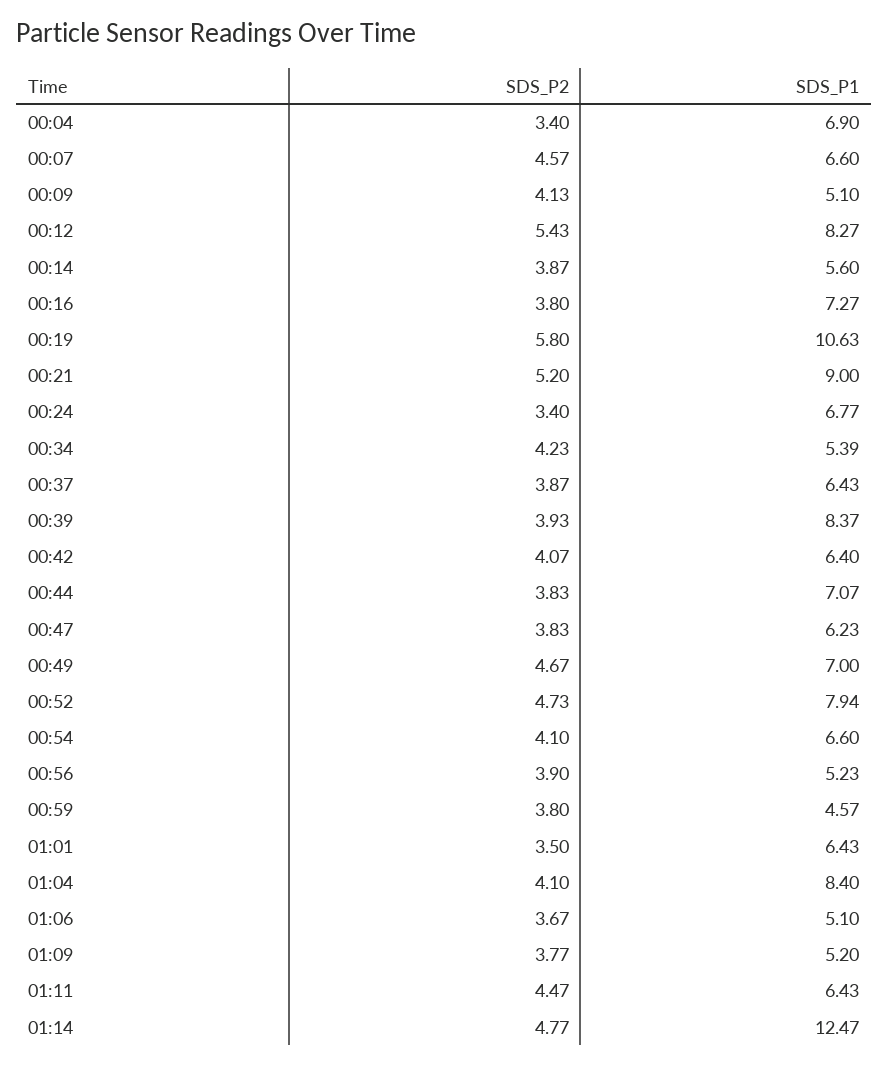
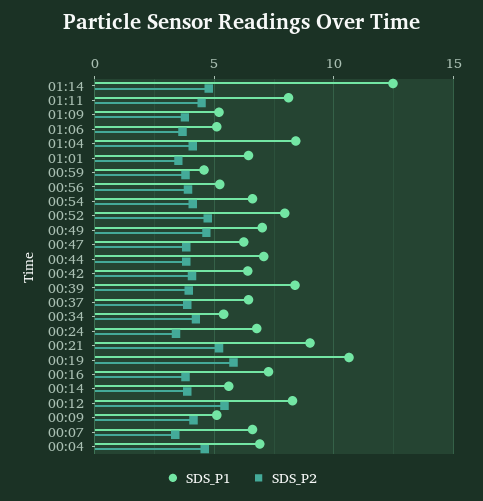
  {
    "SDS_P2": {
-     "00:04": 3.4,
+     "00:04": 4.5,
-     "00:07": 4.57,
+     "00:07": 3.5,
      "00:09": 4.13,
      "00:12": 5.43,
      "00:14": 3.87,
      "00:16": 3.8,
      "00:19": 5.8,
      "00:21": 5.2,
      "00:24": 3.4,
      "00:34": 4.23,
      "00:37": 3.87,
      "00:39": 3.93,
      "00:42": 4.07,
      "00:44": 3.83,
      "00:47": 3.83,
      "00:49": 4.67,
      "00:52": 4.73,
      "00:54": 4.1,
      "00:56": 3.9,
      "00:59": 3.8,
      "01:01": 3.5,
      "01:04": 4.1,
      "01:06": 3.67,
      "01:09": 3.77,
      "01:11": 4.47,
      "01:14": 4.77
    },
    "SDS_P1": {
      "00:04": 6.9,
      "00:07": 6.6,
      "00:09": 5.1,
      "00:12": 8.27,
      "00:14": 5.6,
      "00:16": 7.27,
      "00:19": 10.63,
      "00:21": 9,
      "00:24": 6.77,
      "00:34": 5.39,
      "00:37": 6.43,
      "00:39": 8.37,
      "00:42": 6.4,
      "00:44": 7.07,
      "00:47": 6.23,
      "00:49": 7,
      "00:52": 7.94,
      "00:54": 6.6,
      "00:56": 5.23,
      "00:59": 4.57,
      "01:01": 6.43,
      "01:04": 8.4,
      "01:06": 5.1,
      "01:09": 5.2,
-     "01:11": 6.43,
+     "01:11": 8,
      "01:14": 12.47
    }
  }

